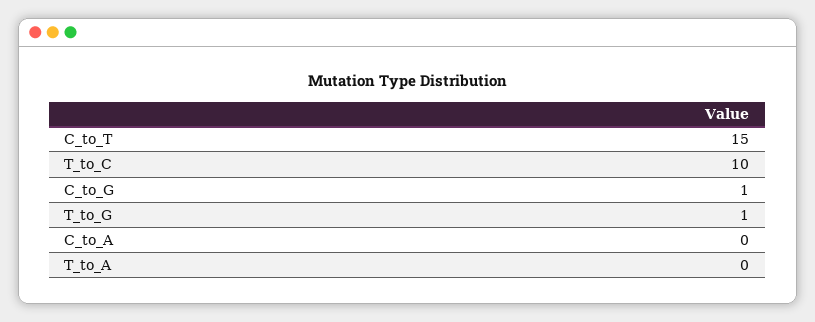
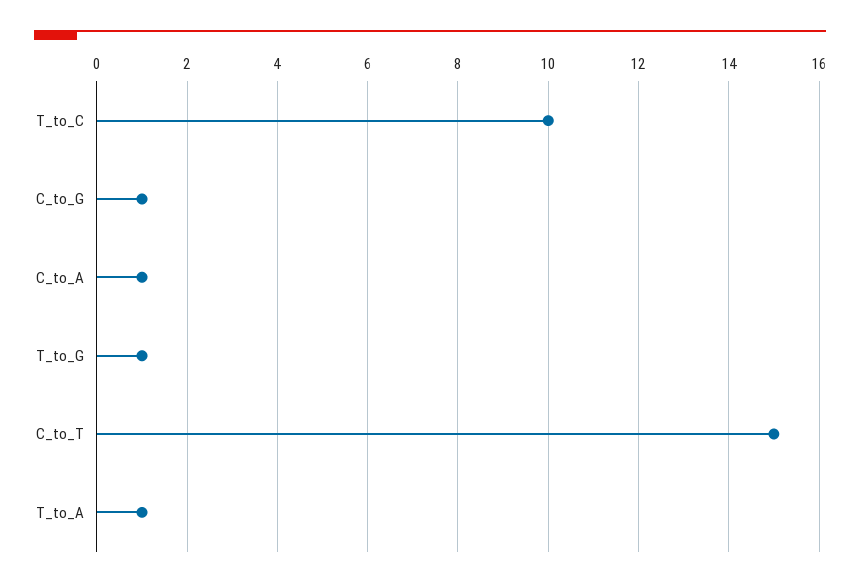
  {
    "C_to_T": 15,
    "T_to_C": 10,
    "C_to_G": 1,
    "T_to_G": 1,
-   "C_to_A": 0,
+   "C_to_A": 1,
-   "T_to_A": 0
+   "T_to_A": 1
  }

